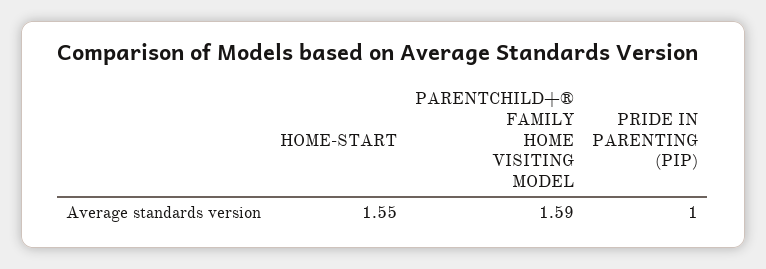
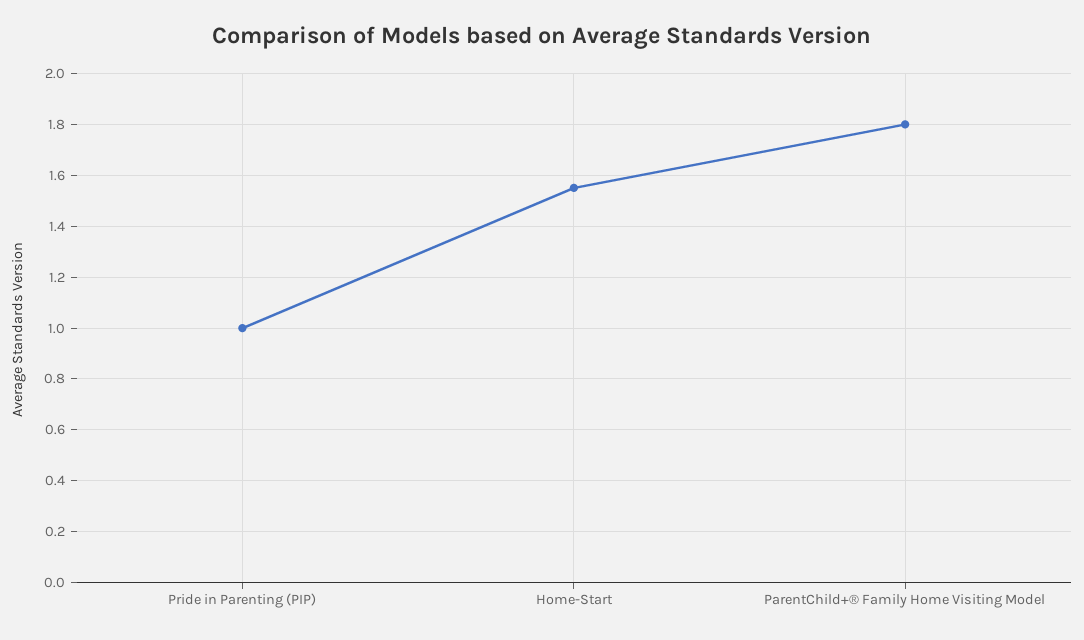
  {
    "HOME-START": 1.55,
-   "PARENTCHILD+® FAMILY HOME VISITING MODEL": 1.59,
+   "PARENTCHILD+® FAMILY HOME VISITING MODEL": 1.8,
    "PRIDE IN PARENTING (PIP)": 1
  }

